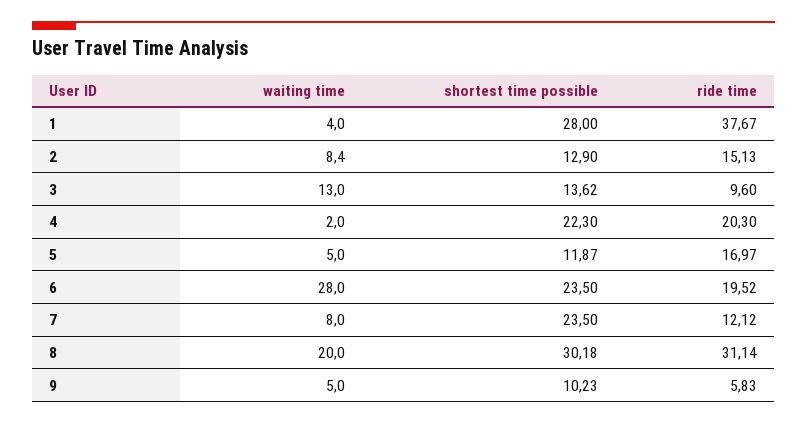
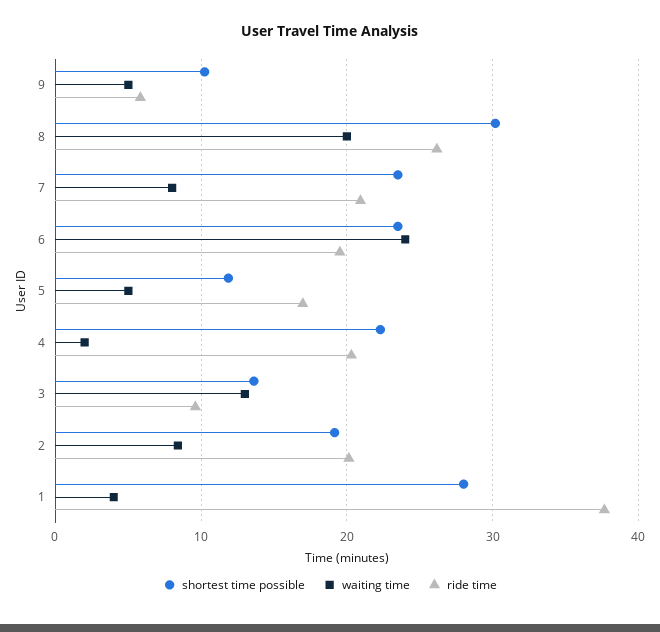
  {
    "waiting time": {
      "1": 4,
      "2": 8.4,
      "3": 13,
      "4": 2,
      "5": 5,
-     "6": 28,
+     "6": 24,
      "7": 8,
      "8": 20,
      "9": 5
    },
    "shortest time possible": {
      "1": 28,
-     "2": 12.9,
+     "2": 19,
      "3": 13.62,
      "4": 22.3,
      "5": 11.87,
      "6": 23.5,
      "7": 23.5,
      "8": 30.18,
      "9": 10.23
    },
    "ride time": {
      "1": 37.67,
-     "2": 15.13,
+     "2": 20,
      "3": 9.6,
      "4": 20.3,
      "5": 16.97,
      "6": 19.52,
-     "7": 12.12,
+     "7": 21,
-     "8": 31.14,
+     "8": 26,
      "9": 5.83
    }
  }

